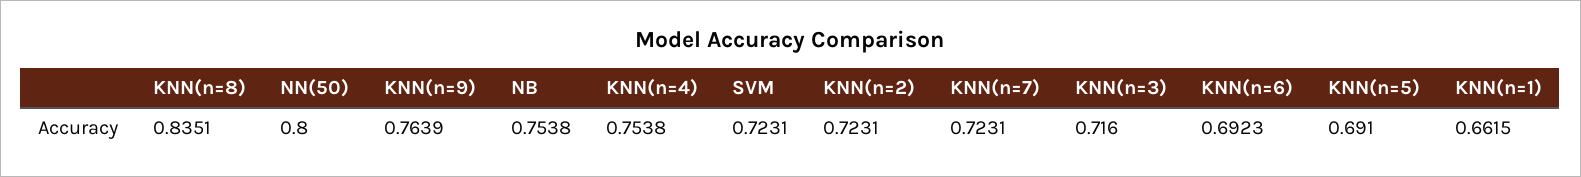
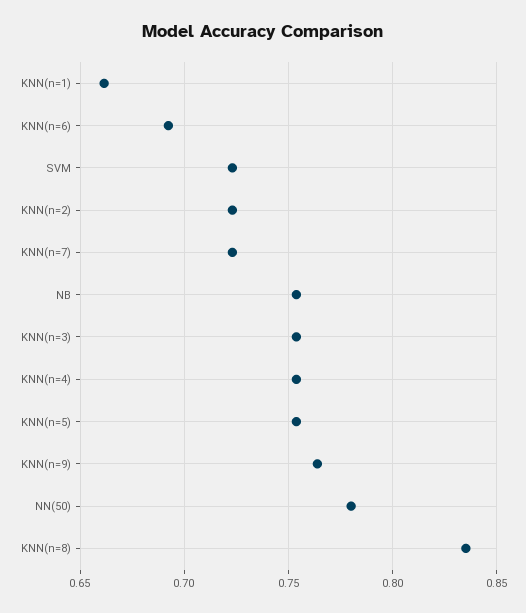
  {
    "KNN(n=8)": 0.8351,
-   "NN(50)": 0.8,
+   "NN(50)": 0.78,
    "KNN(n=9)": 0.7639,
    "NB": 0.7538,
    "KNN(n=4)": 0.7538,
    "SVM": 0.7231,
    "KNN(n=2)": 0.7231,
    "KNN(n=7)": 0.7231,
-   "KNN(n=3)": 0.716,
+   "KNN(n=3)": 0.755,
    "KNN(n=6)": 0.6923,
-   "KNN(n=5)": 0.691,
+   "KNN(n=5)": 0.755,
    "KNN(n=1)": 0.6615
  }

